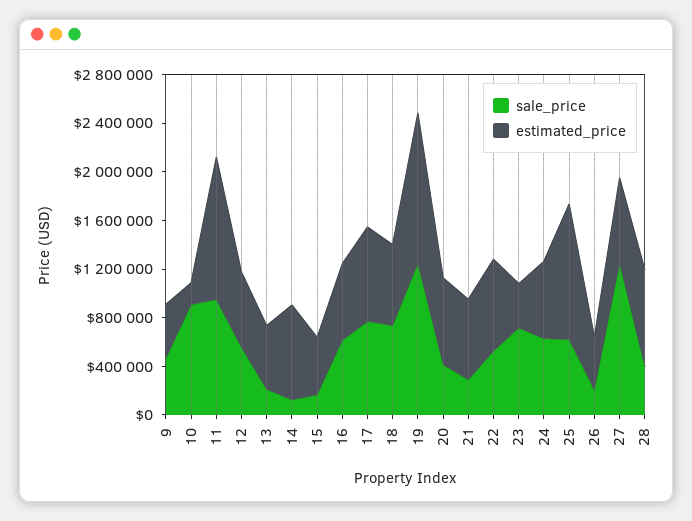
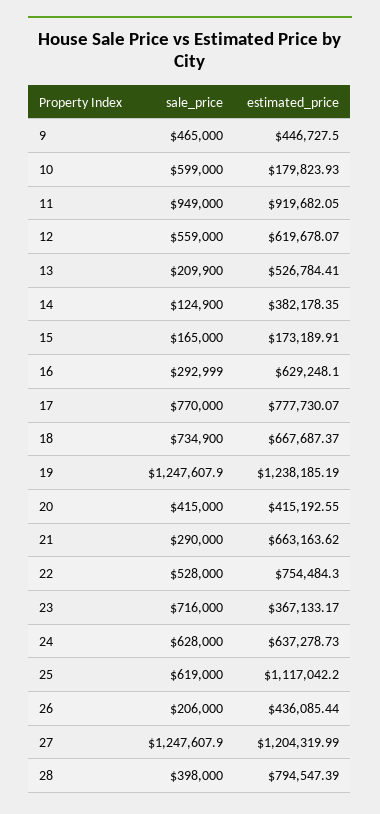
  {
    "sale_price": {
      "9": 465000,
-     "10": 900000,
+     "10": 599000,
      "11": 949000,
      "12": 559000,
      "13": 209900,
      "14": 124900,
      "15": 165000,
-     "16": 600000,
+     "16": 292999,
      "17": 770000,
      "18": 734900,
      "19": 1247607.9,
      "20": 415000,
      "21": 290000,
      "22": 528000,
      "23": 716000,
      "24": 628000,
      "25": 619000,
      "26": 206000,
      "27": 1247607.9,
      "28": 398000
    },
    "estimated_price": {
      "9": 446727.5,
      "10": 179823.93,
-     "11": 1200000,
+     "11": 919682.05,
      "12": 619678.07,
      "13": 526784.41,
-     "14": 800000,
+     "14": 382178.35,
-     "15": 500000,
+     "15": 173189.91,
      "16": 629248.1,
      "17": 777730.07,
      "18": 667687.37,
      "19": 1238185.19,
-     "20": 700000,
+     "20": 415192.55,
      "21": 663163.62,
      "22": 754484.3,
      "23": 367133.17,
      "24": 637278.73,
      "25": 1117042.2,
      "26": 436085.44,
-     "27": 700000,
+     "27": 1204319.99,
      "28": 794547.39
    }
  }

